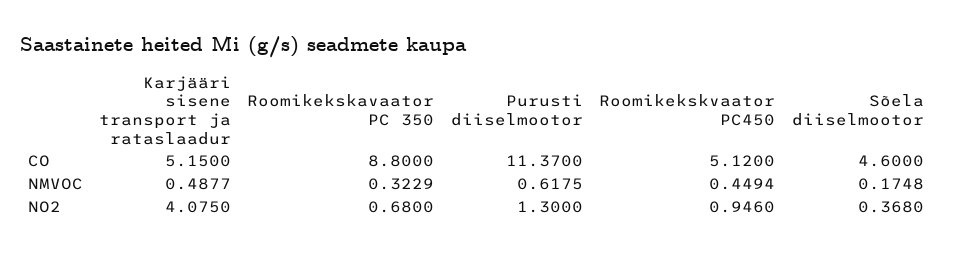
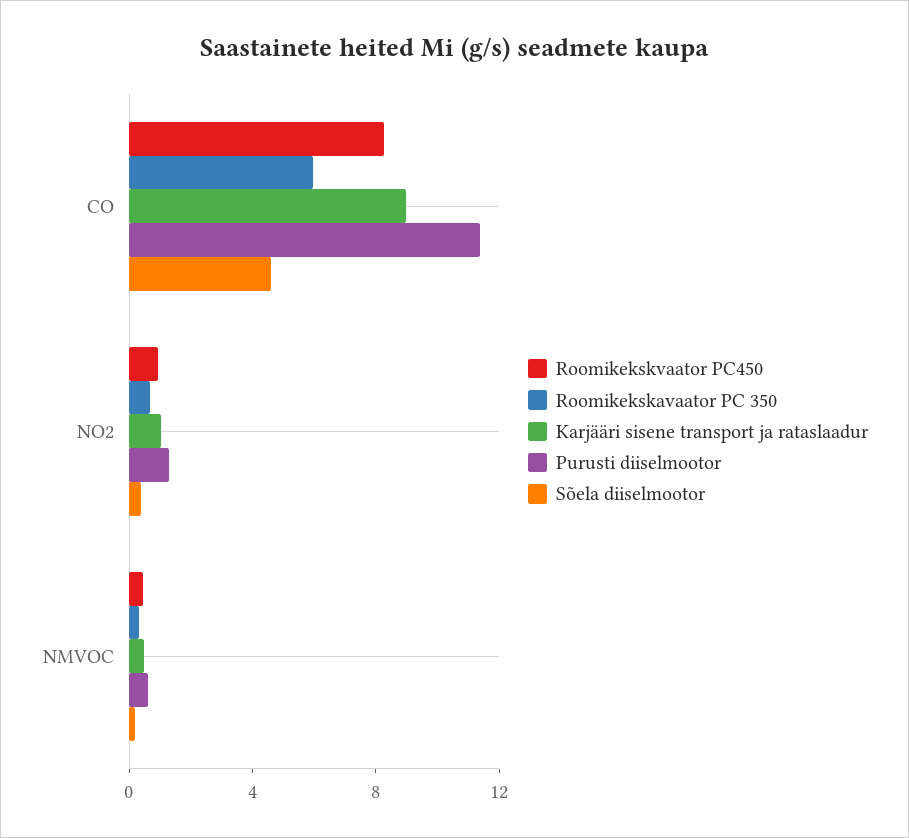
  {
    "Karjääri sisene transport ja rataslaadur": {
-     "CO": 5.15,
+     "CO": 9,
      "NMVOC": 0.4877,
-     "NO2": 4.075
+     "NO2": 1
    },
    "Roomikekskavaator PC 350": {
-     "CO": 8.8,
+     "CO": 6,
      "NMVOC": 0.3229,
      "NO2": 0.68
    },
    "Purusti diiselmootor": {
      "CO": 11.37,
      "NMVOC": 0.6175,
      "NO2": 1.3
    },
    "Roomikekskvaator PC450": {
-     "CO": 5.12,
+     "CO": 8,
      "NMVOC": 0.4494,
      "NO2": 0.946
    },
    "Sõela diiselmootor": {
      "CO": 4.6,
      "NMVOC": 0.1748,
      "NO2": 0.368
    }
  }

